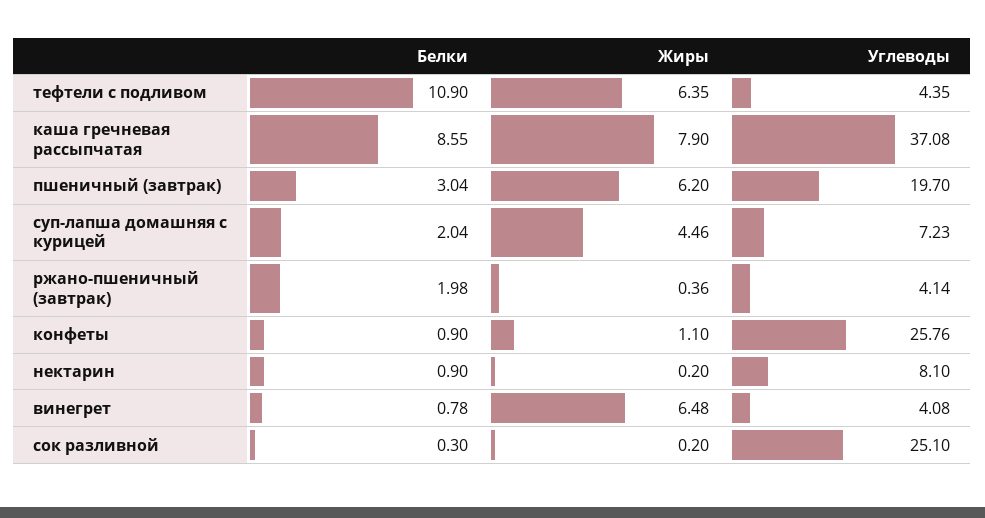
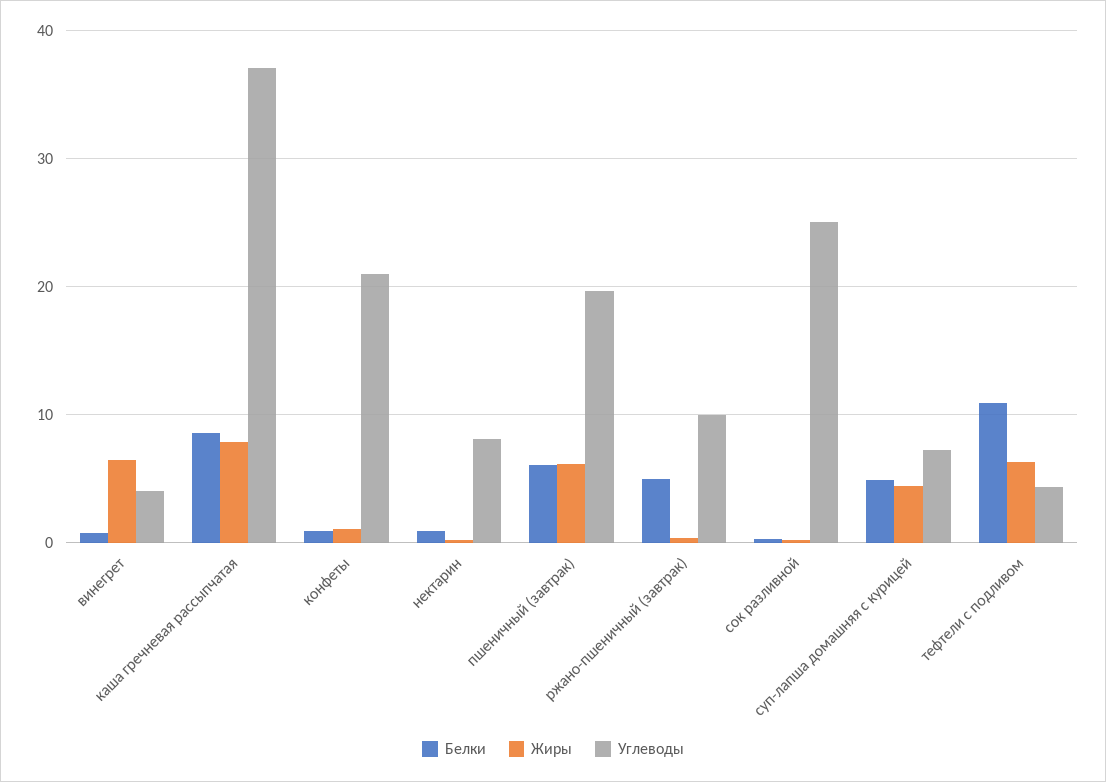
  {
    "Белки": {
      "тефтели с подливом": 10.9,
      "каша гречневая рассыпчатая": 8.55,
-     "пшеничный (завтрак)": 3.04,
+     "пшеничный (завтрак)": 6,
-     "суп-лапша домашняя с курицей": 2.04,
+     "суп-лапша домашняя с курицей": 5,
-     "ржано-пшеничный (завтрак)": 1.98,
+     "ржано-пшеничный (завтрак)": 5,
      "конфеты": 0.9,
      "нектарин": 0.9,
      "винегрет": 0.78,
      "сок разливной": 0.3
    },
    "Жиры": {
      "тефтели с подливом": 6.35,
      "каша гречневая рассыпчатая": 7.9,
      "пшеничный (завтрак)": 6.2,
      "суп-лапша домашняя с курицей": 4.46,
      "ржано-пшеничный (завтрак)": 0.36,
      "конфеты": 1.1,
      "нектарин": 0.2,
      "винегрет": 6.48,
      "сок разливной": 0.2
    },
    "Углеводы": {
      "тефтели с подливом": 4.35,
      "каша гречневая рассыпчатая": 37.08,
      "пшеничный (завтрак)": 19.7,
      "суп-лапша домашняя с курицей": 7.23,
-     "ржано-пшеничный (завтрак)": 4.14,
+     "ржано-пшеничный (завтрак)": 10,
-     "конфеты": 25.76,
+     "конфеты": 21,
      "нектарин": 8.1,
      "винегрет": 4.08,
      "сок разливной": 25.1
    }
  }

